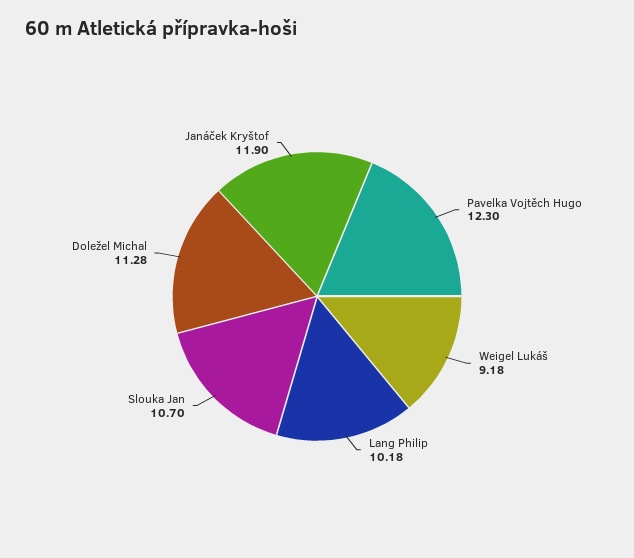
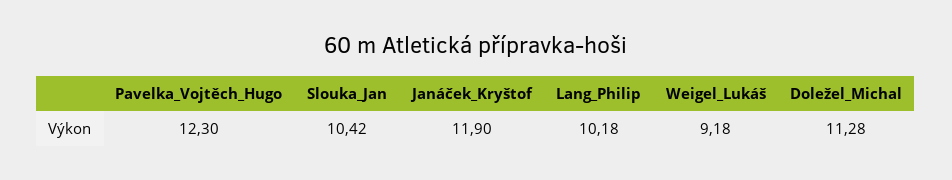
  {
    "Pavelka Vojtěch Hugo": 12.3,
    "Weigel Lukáš": 9.18,
    "Lang Philip": 10.18,
-   "Slouka Jan": 10.7,
+   "Slouka Jan": 10.42,
    "Doležel Michal": 11.28,
    "Janáček Kryštof": 11.9
  }

